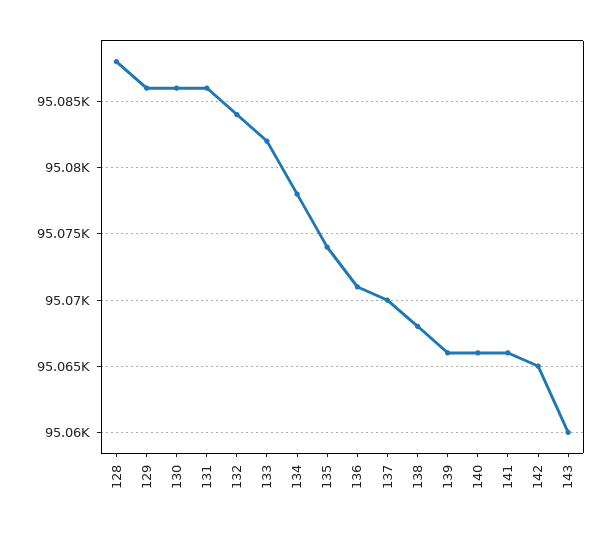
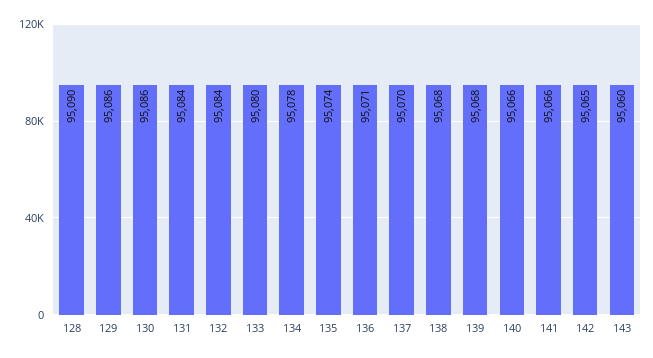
  {
-   "128": 95088,
+   "128": 95090,
    "129": 95086,
    "130": 95086,
-   "131": 95086,
+   "131": 95084,
    "132": 95084,
-   "133": 95082,
+   "133": 95080,
    "134": 95078,
    "135": 95074,
    "136": 95071,
    "137": 95070,
    "138": 95068,
-   "139": 95066,
+   "139": 95068,
    "140": 95066,
    "141": 95066,
    "142": 95065,
    "143": 95060
  }

